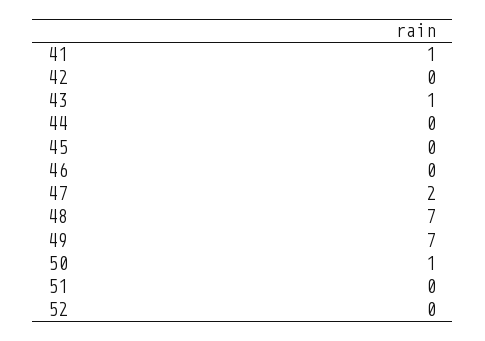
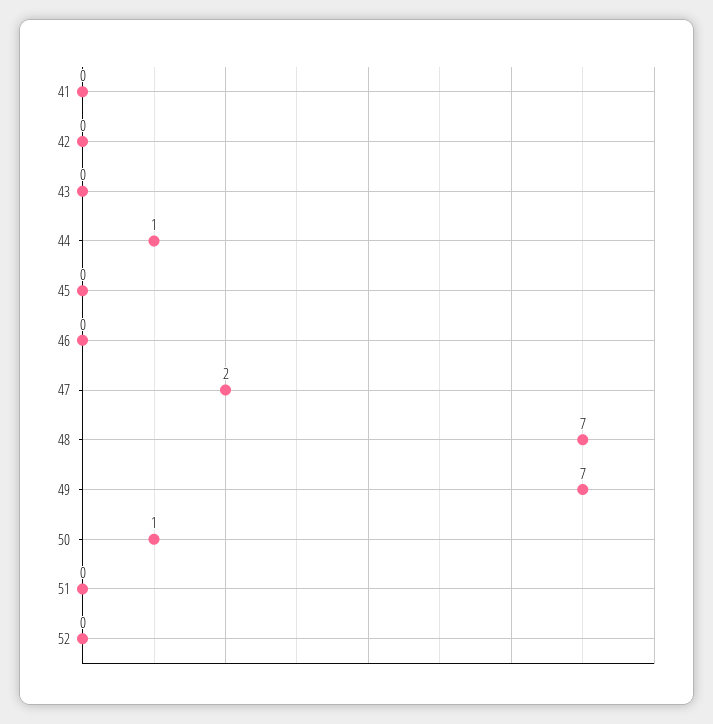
  {
-   "41": 1,
+   "41": 0,
    "42": 0,
-   "43": 1,
+   "43": 0,
-   "44": 0,
+   "44": 1,
    "45": 0,
    "46": 0,
    "47": 2,
    "48": 7,
    "49": 7,
    "50": 1,
    "51": 0,
    "52": 0
  }

